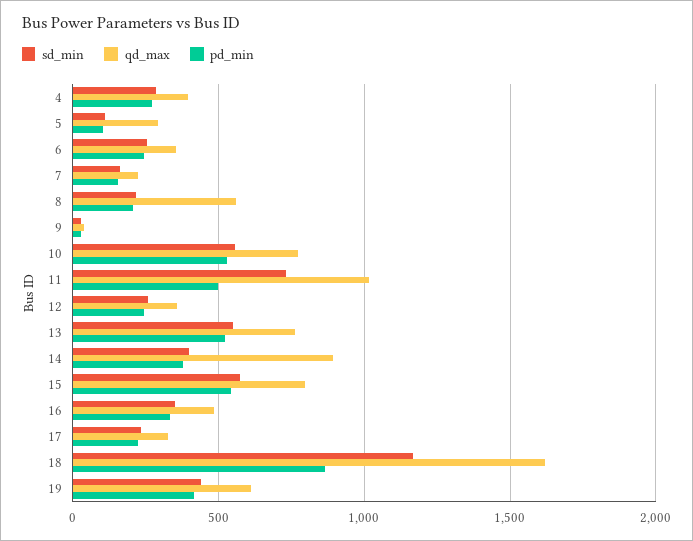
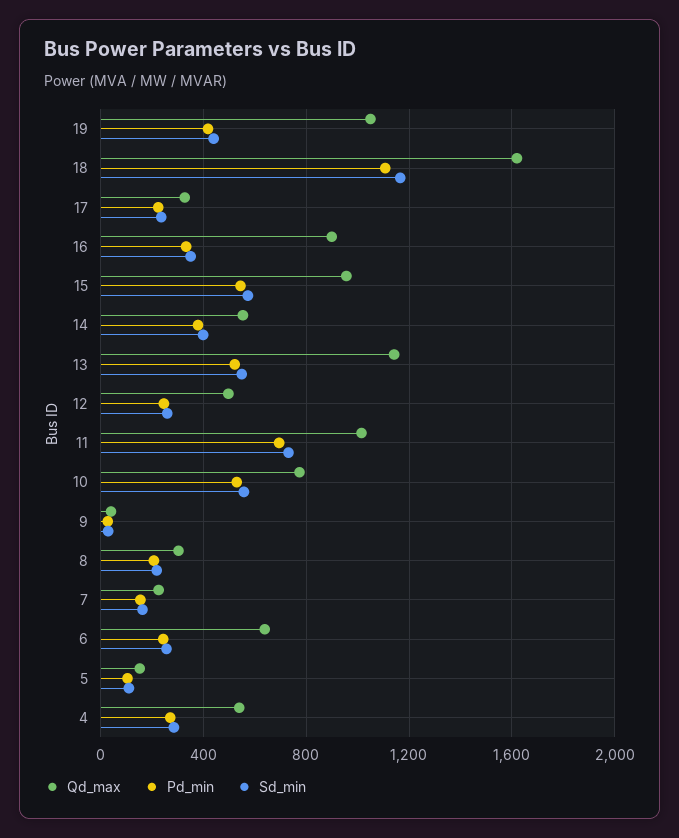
  {
    "sd_min": {
      "4": 300,
      "5": 100,
      "6": 250,
      "7": 150,
      "8": 200,
      "9": 50,
      "10": 550,
      "11": 750,
      "12": 250,
      "13": 550,
      "14": 400,
      "15": 550,
      "16": 350,
      "17": 250,
      "18": 1150,
      "19": 450
    },
    "qd_max": {
-     "4": 400,
+     "4": 550,
-     "5": 300,
+     "5": 150,
-     "6": 350,
+     "6": 650,
      "7": 250,
-     "8": 550,
+     "8": 300,
      "9": 50,
      "10": 750,
      "11": 1000,
-     "12": 350,
+     "12": 500,
-     "13": 750,
+     "13": 1150,
-     "14": 900,
+     "14": 550,
-     "15": 800,
+     "15": 950,
-     "16": 500,
+     "16": 900,
      "17": 350,
      "18": 1600,
-     "19": 600
+     "19": 1050
    },
    "pd_min": {
      "4": 250,
      "5": 100,
      "6": 250,
      "7": 150,
      "8": 200,
      "9": 50,
      "10": 550,
-     "11": 500,
+     "11": 700,
      "12": 250,
      "13": 500,
      "14": 400,
      "15": 550,
      "16": 350,
      "17": 200,
-     "18": 850,
+     "18": 1100,
      "19": 400
    }
  }

